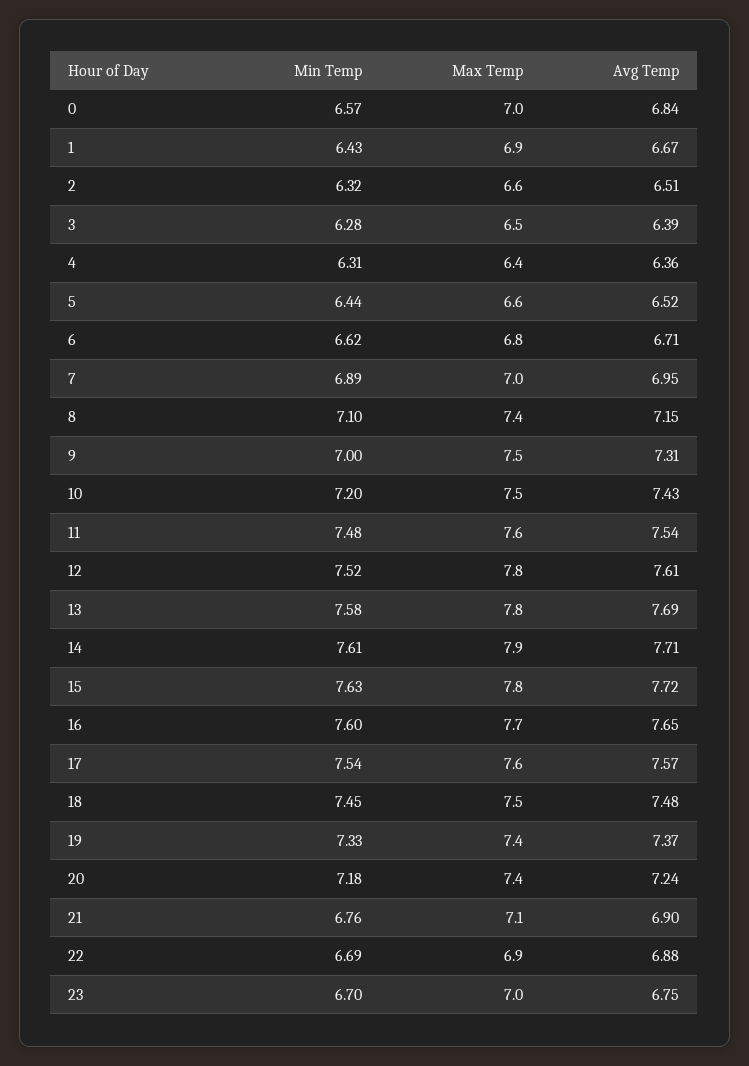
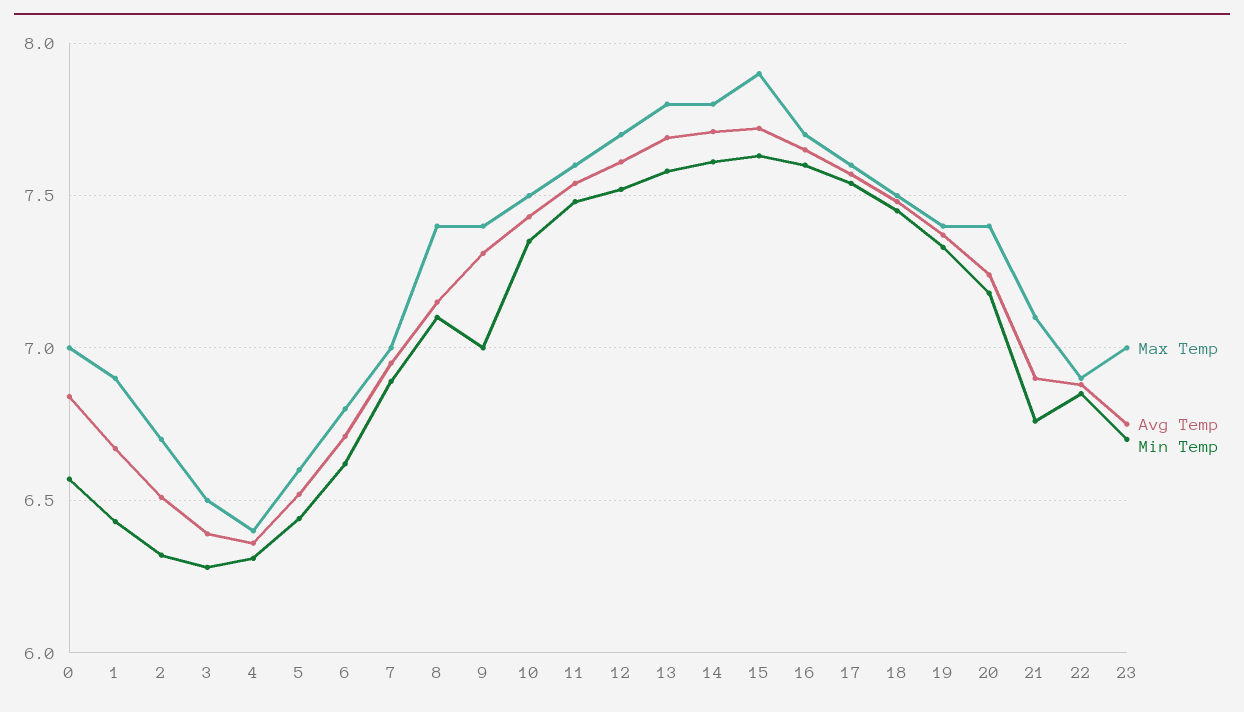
  {
    "Min Temp": {
      "0": 6.57,
      "1": 6.43,
      "2": 6.32,
      "3": 6.28,
      "4": 6.31,
      "5": 6.44,
      "6": 6.62,
      "7": 6.89,
      "8": 7.1,
      "9": 7,
-     "10": 7.2,
+     "10": 7.35,
      "11": 7.48,
      "12": 7.52,
      "13": 7.58,
      "14": 7.61,
      "15": 7.63,
      "16": 7.6,
      "17": 7.54,
      "18": 7.45,
      "19": 7.33,
      "20": 7.18,
      "21": 6.76,
-     "22": 6.69,
+     "22": 6.85,
      "23": 6.7
    },
    "Max Temp": {
      "0": 7,
      "1": 6.9,
-     "2": 6.6,
+     "2": 6.7,
      "3": 6.5,
      "4": 6.4,
      "5": 6.6,
      "6": 6.8,
      "7": 7,
      "8": 7.4,
-     "9": 7.5,
+     "9": 7.4,
      "10": 7.5,
      "11": 7.6,
-     "12": 7.8,
+     "12": 7.7,
      "13": 7.8,
-     "14": 7.9,
+     "14": 7.8,
-     "15": 7.8,
+     "15": 7.9,
      "16": 7.7,
      "17": 7.6,
      "18": 7.5,
      "19": 7.4,
      "20": 7.4,
      "21": 7.1,
      "22": 6.9,
      "23": 7
    },
    "Avg Temp": {
      "0": 6.84,
      "1": 6.67,
      "2": 6.51,
      "3": 6.39,
      "4": 6.36,
      "5": 6.52,
      "6": 6.71,
      "7": 6.95,
      "8": 7.15,
      "9": 7.31,
      "10": 7.43,
      "11": 7.54,
      "12": 7.61,
      "13": 7.69,
      "14": 7.71,
      "15": 7.72,
      "16": 7.65,
      "17": 7.57,
      "18": 7.48,
      "19": 7.37,
      "20": 7.24,
      "21": 6.9,
      "22": 6.88,
      "23": 6.75
    }
  }

